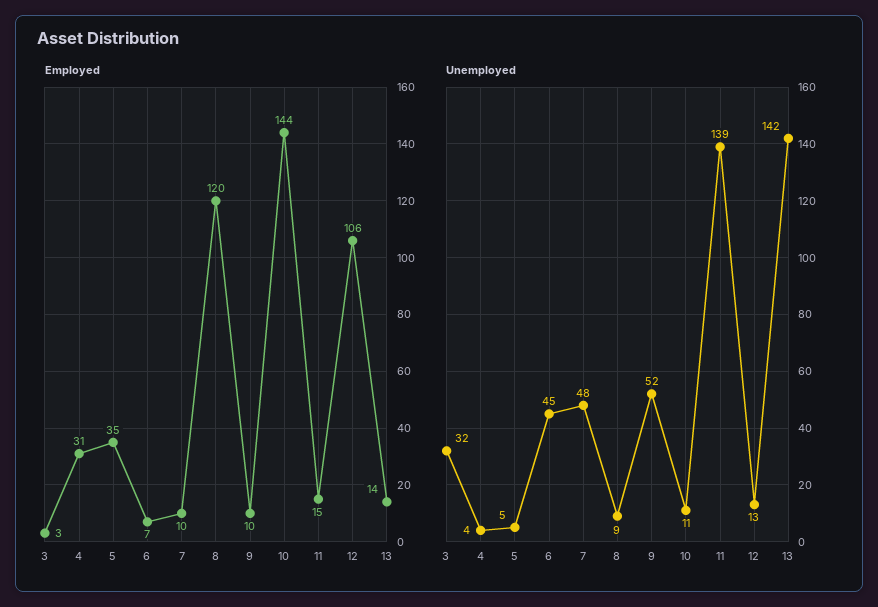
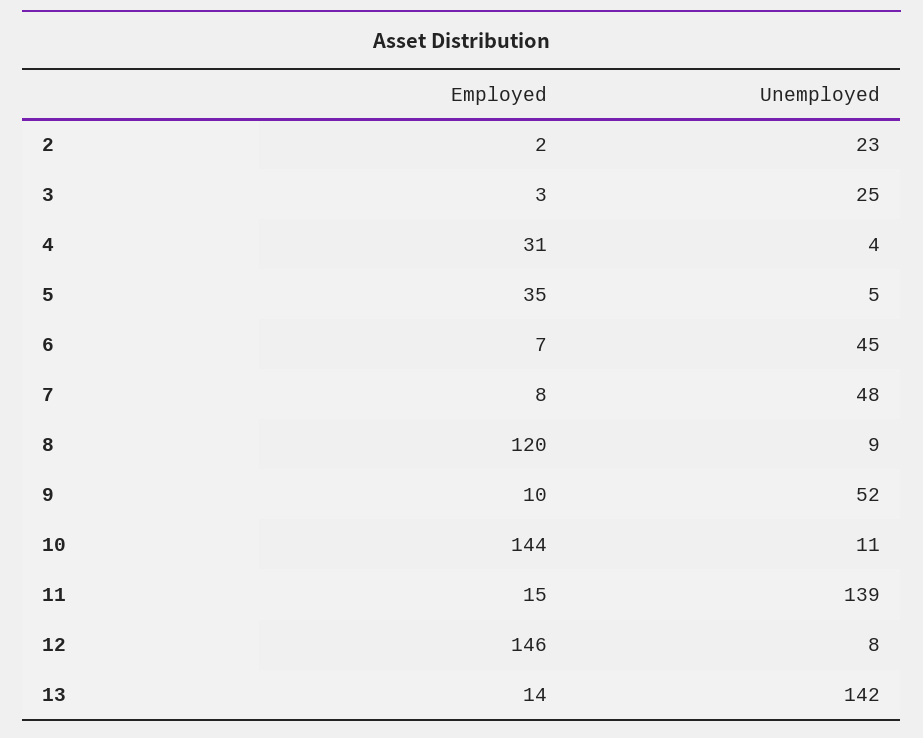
  {
    "Employed": {
      "3": 3,
      "4": 31,
      "5": 35,
      "6": 7,
-     "7": 10,
+     "7": 8,
      "8": 120,
      "9": 10,
      "10": 144,
      "11": 15,
-     "12": 106,
+     "12": 146,
-     "13": 14
+     "13": 14,
+     "2": 2
    },
    "Unemployed": {
-     "3": 32,
+     "3": 25,
      "4": 4,
      "5": 5,
      "6": 45,
      "7": 48,
      "8": 9,
      "9": 52,
      "10": 11,
      "11": 139,
-     "12": 13,
+     "12": 8,
-     "13": 142
+     "13": 142,
+     "2": 23
    }
  }

